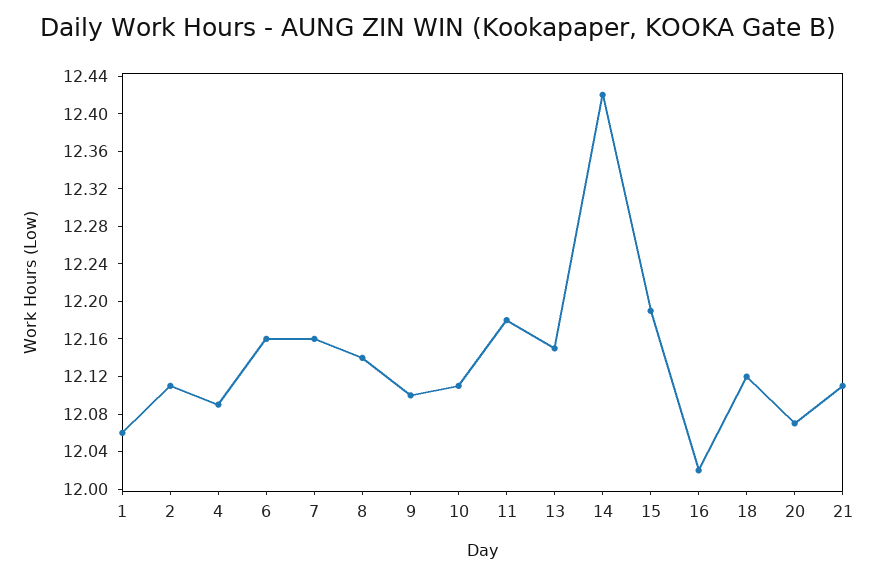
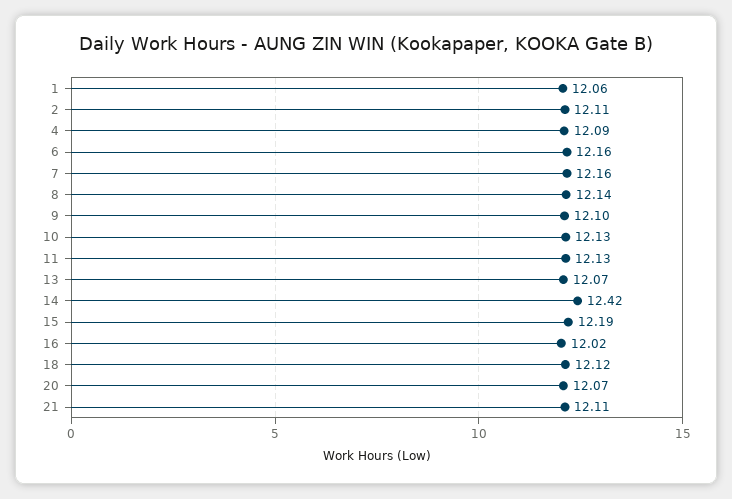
  {
    "1": 12.06,
    "2": 12.11,
    "4": 12.09,
    "6": 12.16,
    "7": 12.16,
    "8": 12.14,
    "9": 12.1,
-   "10": 12.11,
+   "10": 12.13,
-   "11": 12.18,
+   "11": 12.13,
-   "13": 12.15,
+   "13": 12.07,
    "14": 12.42,
    "15": 12.19,
    "16": 12.02,
    "18": 12.12,
    "20": 12.07,
    "21": 12.11
  }

